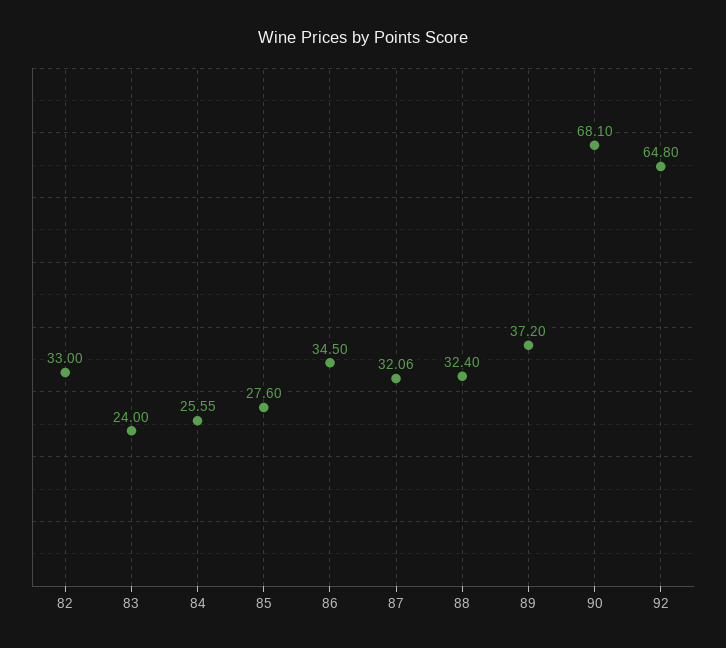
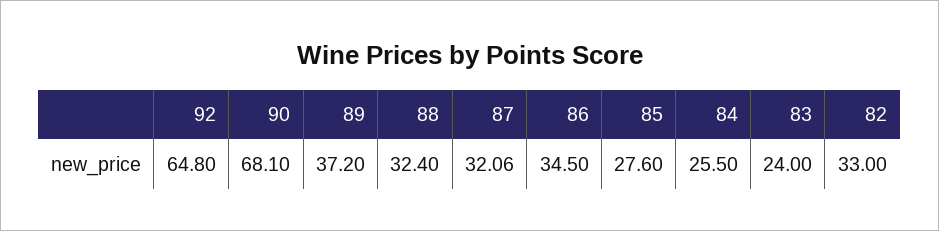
  {
    "82": 33,
    "83": 24,
-   "84": 25.55,
+   "84": 25.5,
    "85": 27.6,
    "86": 34.5,
    "87": 32.06,
    "88": 32.4,
    "89": 37.2,
    "90": 68.1,
    "92": 64.8
  }

